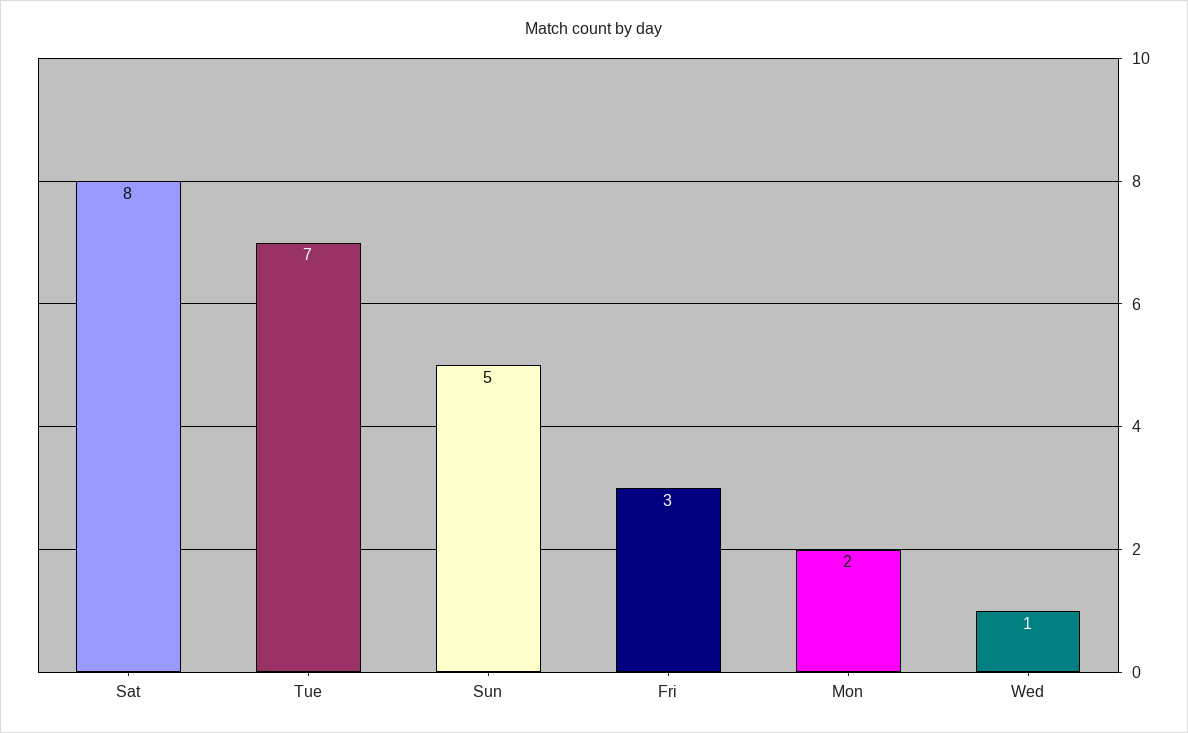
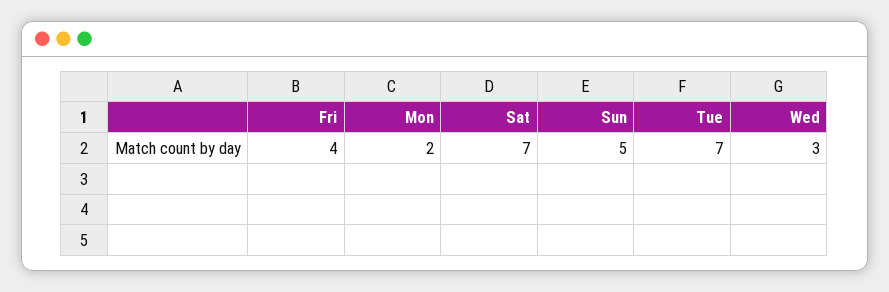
  {
-   "Sat": 8,
+   "Sat": 7,
    "Tue": 7,
    "Sun": 5,
-   "Fri": 3,
+   "Fri": 4,
    "Mon": 2,
-   "Wed": 1
+   "Wed": 3
  }

